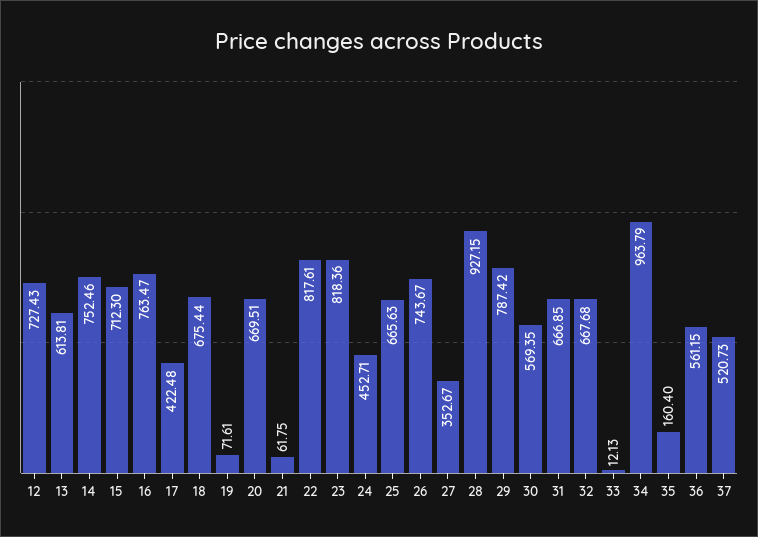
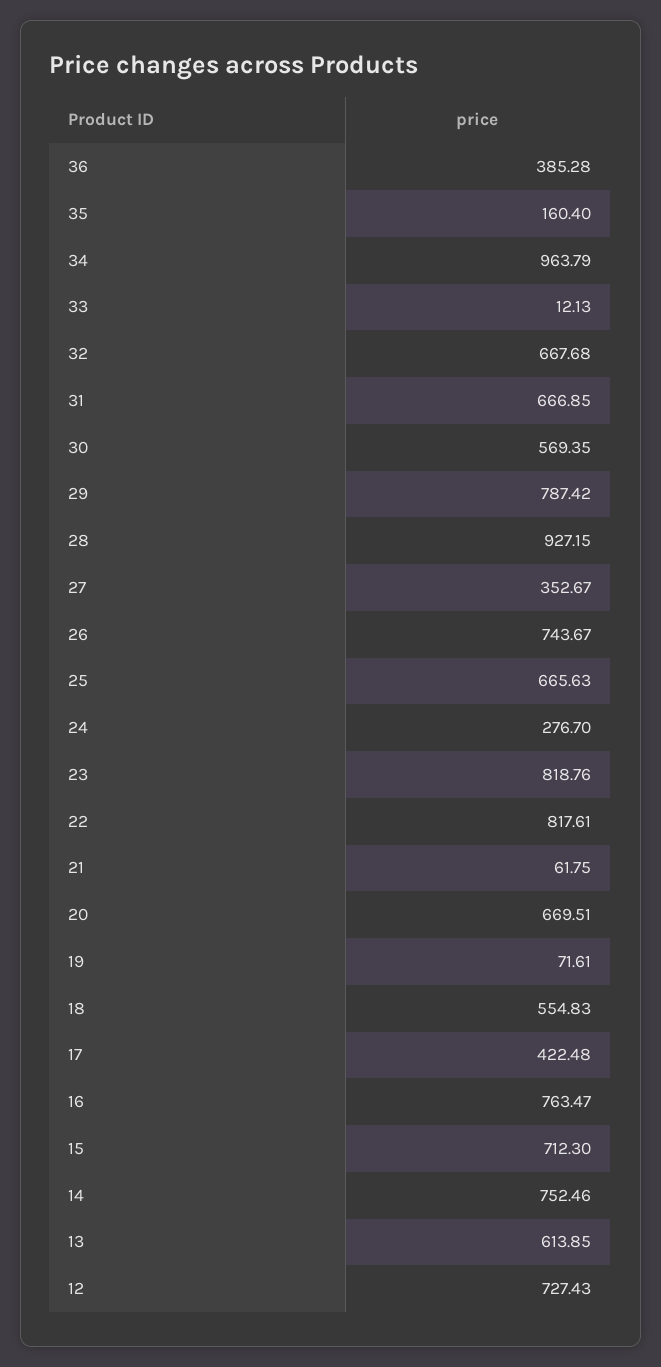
  {
    "12": 727.43,
-   "13": 613.81,
+   "13": 613.85,
    "14": 752.46,
    "15": 712.3,
    "16": 763.47,
    "17": 422.48,
-   "18": 675.44,
+   "18": 554.83,
    "19": 71.61,
    "20": 669.51,
    "21": 61.75,
    "22": 817.61,
-   "23": 818.36,
+   "23": 818.76,
-   "24": 452.71,
+   "24": 276.7,
    "25": 665.63,
    "26": 743.67,
    "27": 352.67,
    "28": 927.15,
    "29": 787.42,
    "30": 569.35,
    "31": 666.85,
    "32": 667.68,
    "33": 12.13,
    "34": 963.79,
    "35": 160.4,
-   "36": 561.15,
+   "36": 385.28
-   "37": 520.73
  }

